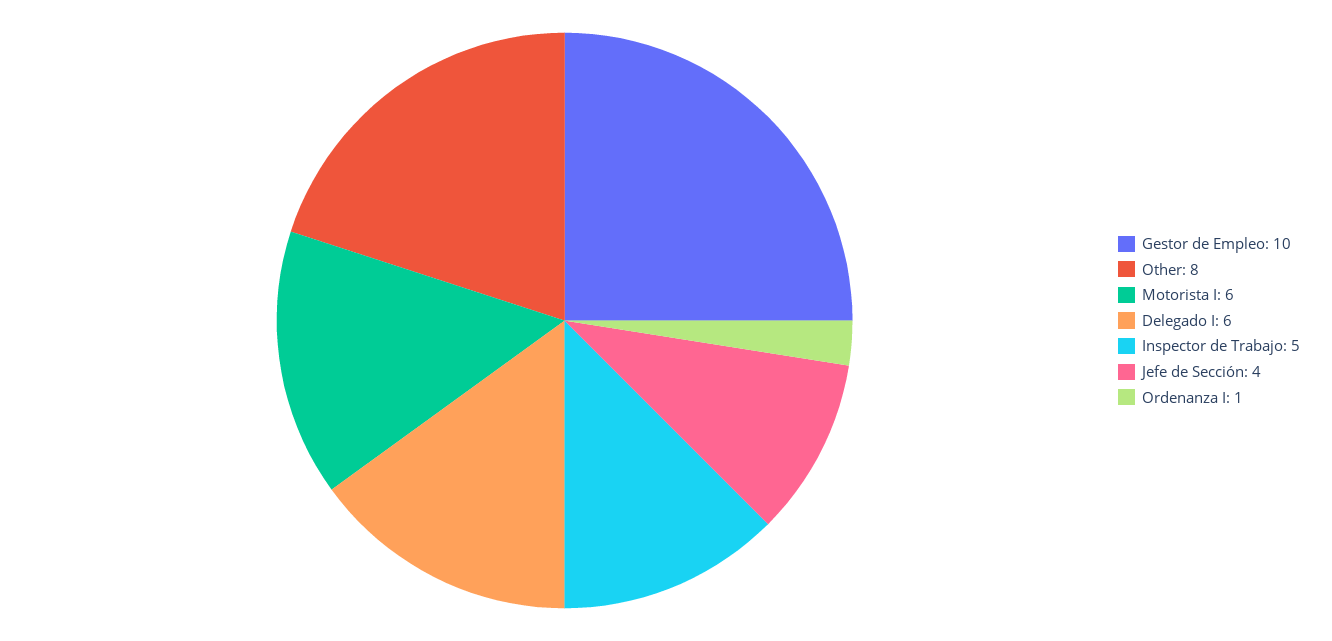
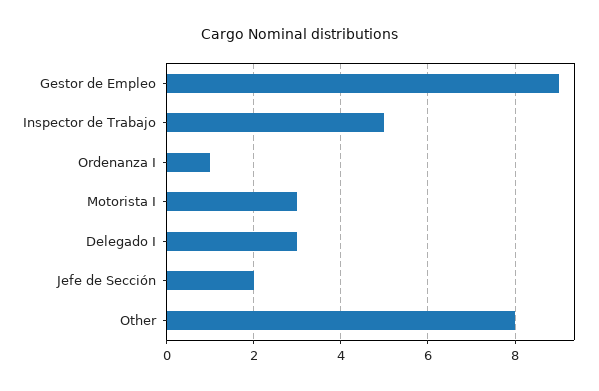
  {
-   "Gestor de Empleo": 10,
+   "Gestor de Empleo": 9,
    "Other": 8,
-   "Motorista I": 6,
+   "Motorista I": 3,
-   "Delegado I": 6,
+   "Delegado I": 3,
    "Inspector de Trabajo": 5,
-   "Jefe de Sección": 4,
+   "Jefe de Sección": 2,
    "Ordenanza I": 1
  }

